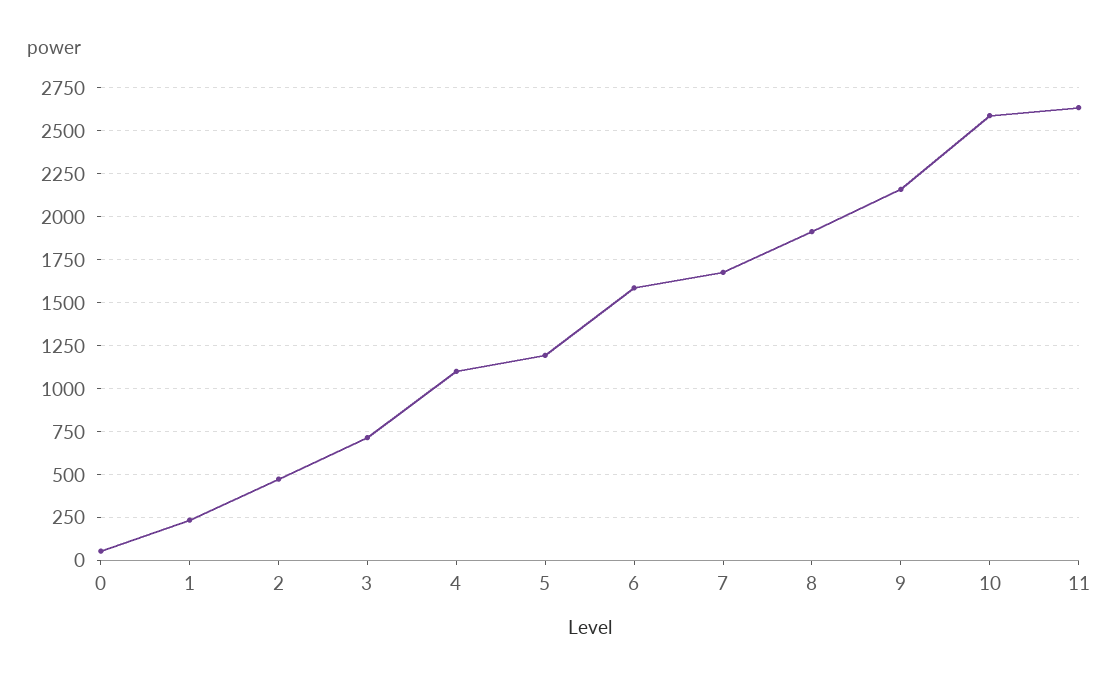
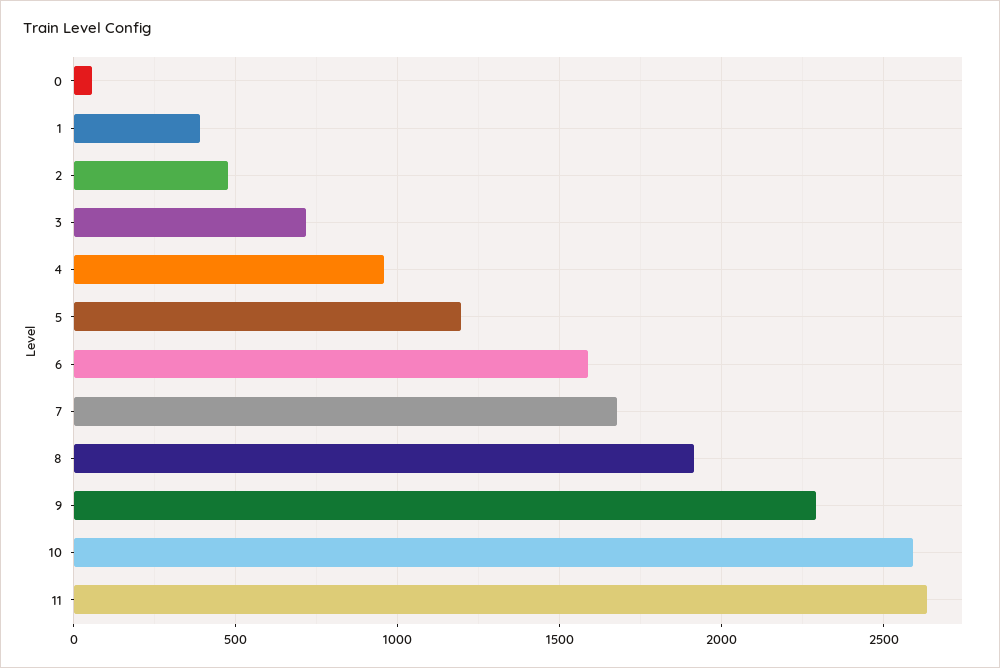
  {
    "0": 50,
-   "1": 250,
+   "1": 400,
    "2": 500,
    "3": 700,
-   "4": 1100,
+   "4": 950,
    "5": 1200,
    "6": 1600,
    "7": 1700,
    "8": 1900,
-   "9": 2150,
+   "9": 2300,
    "10": 2600,
    "11": 2650
  }

